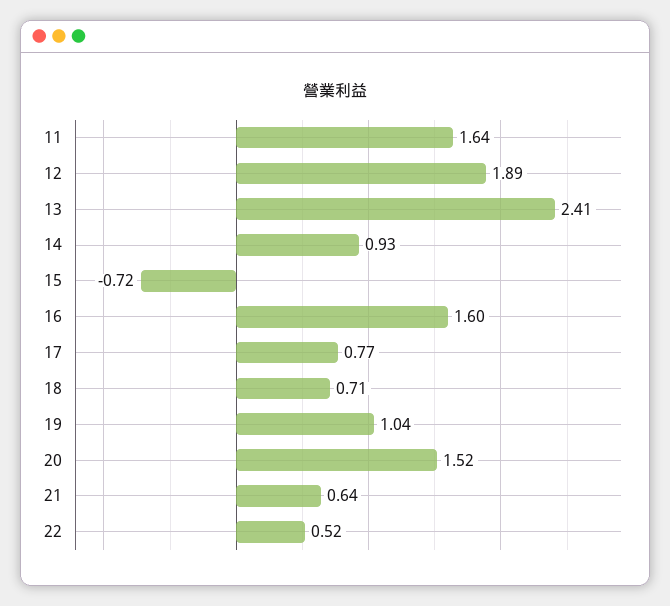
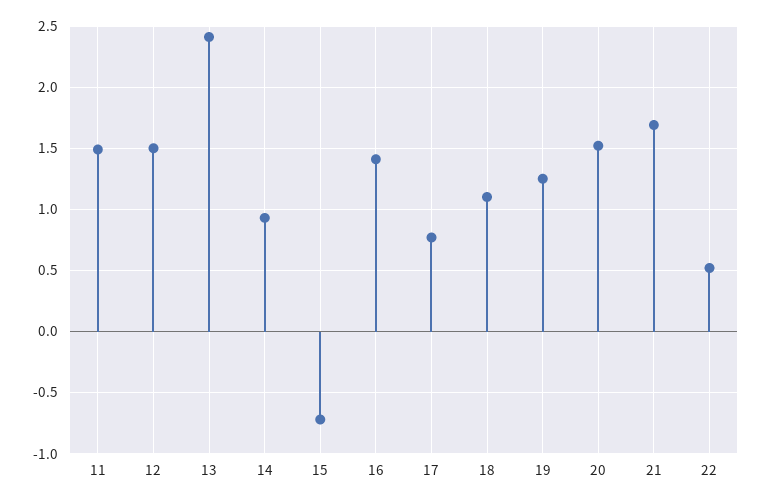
  {
-   "11": 1.64,
+   "11": 1.5,
-   "12": 1.89,
+   "12": 1.5,
    "13": 2.41,
    "14": 0.93,
    "15": -0.72,
-   "16": 1.6,
+   "16": 1.4,
    "17": 0.77,
-   "18": 0.71,
+   "18": 1.1,
-   "19": 1.04,
+   "19": 1.25,
    "20": 1.52,
-   "21": 0.64,
+   "21": 1.7,
    "22": 0.52
  }

